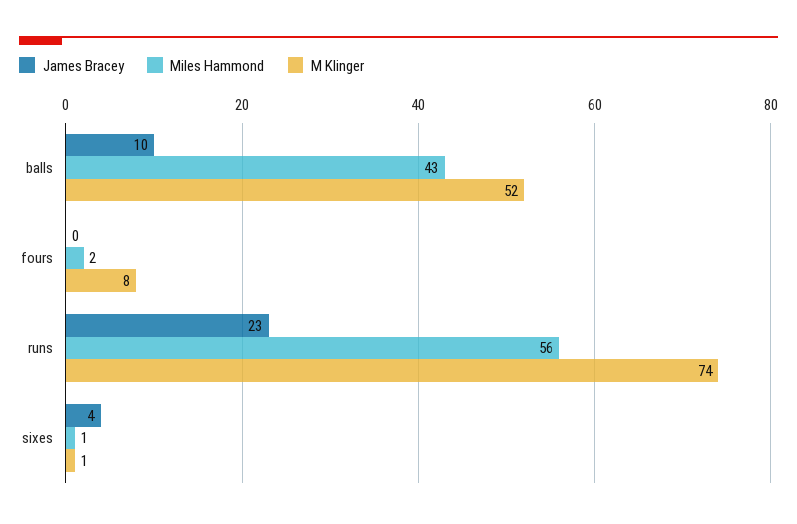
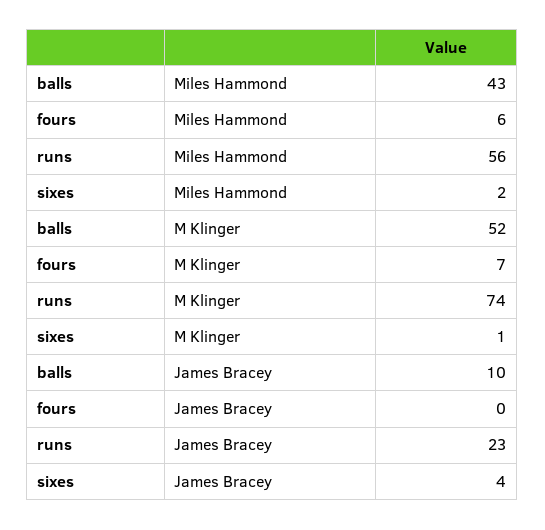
  {
    "James Bracey": {
      "balls": 10,
      "fours": 0,
      "runs": 23,
      "sixes": 4
    },
    "Miles Hammond": {
      "balls": 43,
-     "fours": 2,
+     "fours": 6,
      "runs": 56,
-     "sixes": 1
+     "sixes": 2
    },
    "M Klinger": {
      "balls": 52,
-     "fours": 8,
+     "fours": 7,
      "runs": 74,
      "sixes": 1
    }
  }

